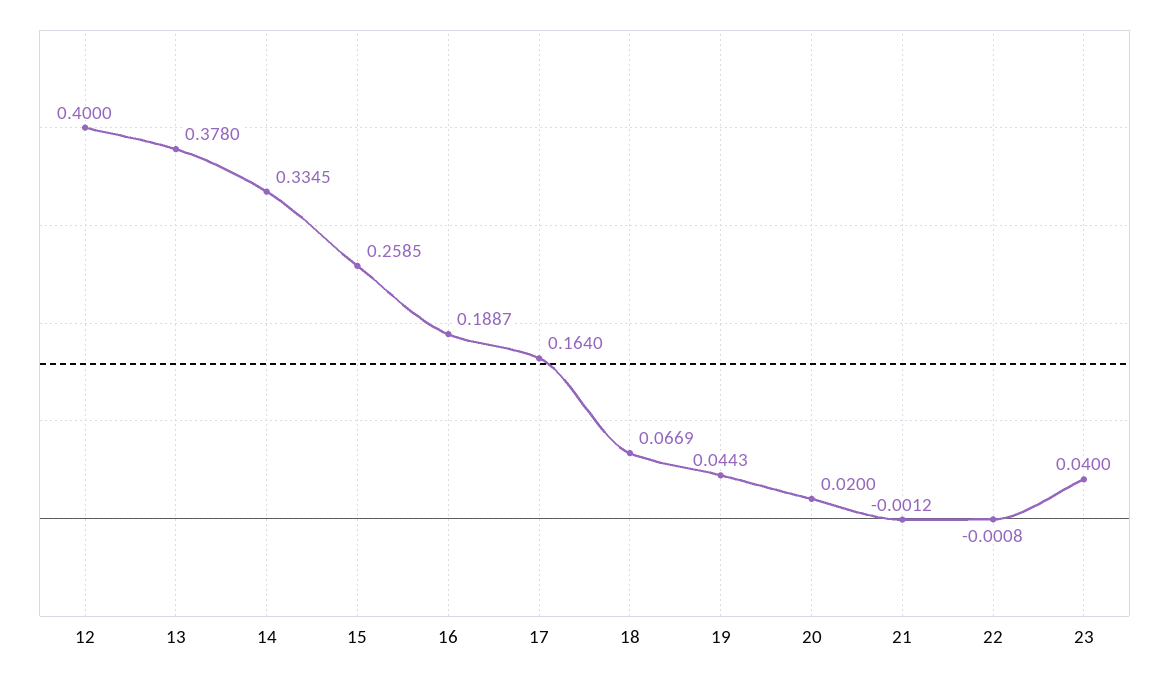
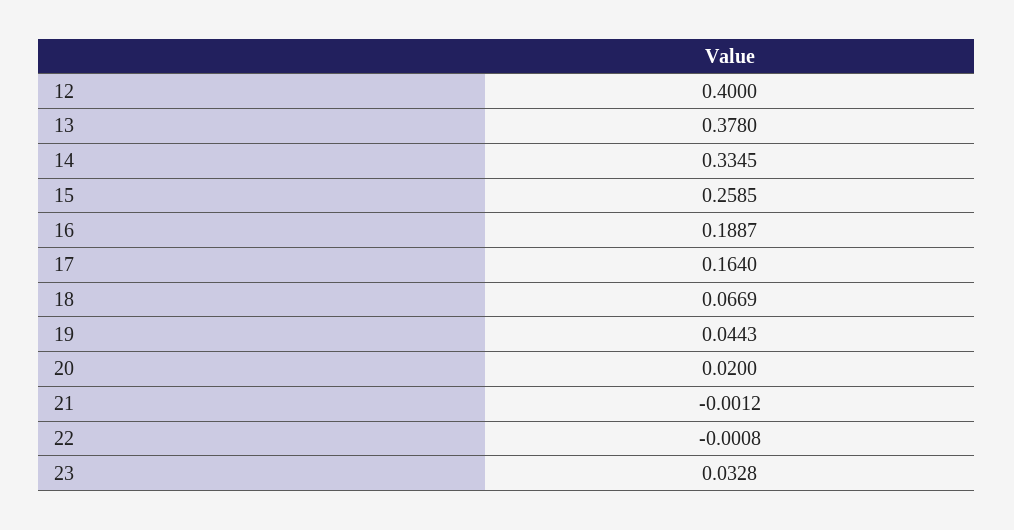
  {
    "12": 0.4,
    "13": 0.378,
    "14": 0.3345,
    "15": 0.2585,
    "16": 0.1887,
    "17": 0.164,
    "18": 0.0669,
    "19": 0.0443,
    "20": 0.02,
    "21": -0.0012,
    "22": -0.0008,
-   "23": 0.04
+   "23": 0.0328
  }

